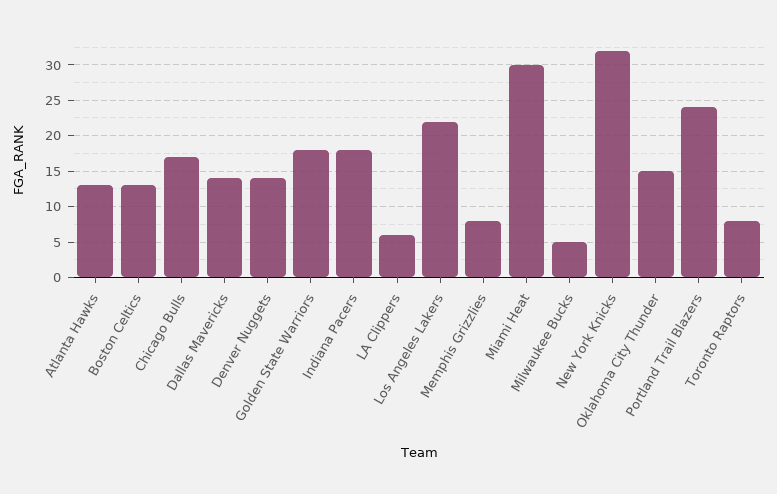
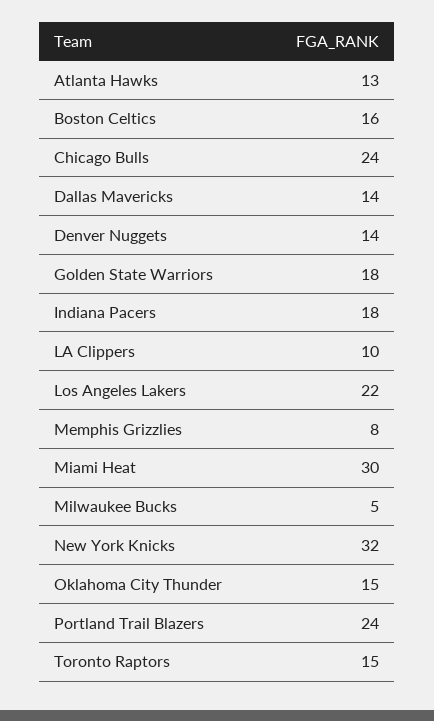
  {
    "Atlanta Hawks": 13,
-   "Boston Celtics": 13,
+   "Boston Celtics": 16,
-   "Chicago Bulls": 17,
+   "Chicago Bulls": 24,
    "Dallas Mavericks": 14,
    "Denver Nuggets": 14,
    "Golden State Warriors": 18,
    "Indiana Pacers": 18,
-   "LA Clippers": 6,
+   "LA Clippers": 10,
    "Los Angeles Lakers": 22,
    "Memphis Grizzlies": 8,
    "Miami Heat": 30,
    "Milwaukee Bucks": 5,
    "New York Knicks": 32,
    "Oklahoma City Thunder": 15,
    "Portland Trail Blazers": 24,
-   "Toronto Raptors": 8
+   "Toronto Raptors": 15
  }

